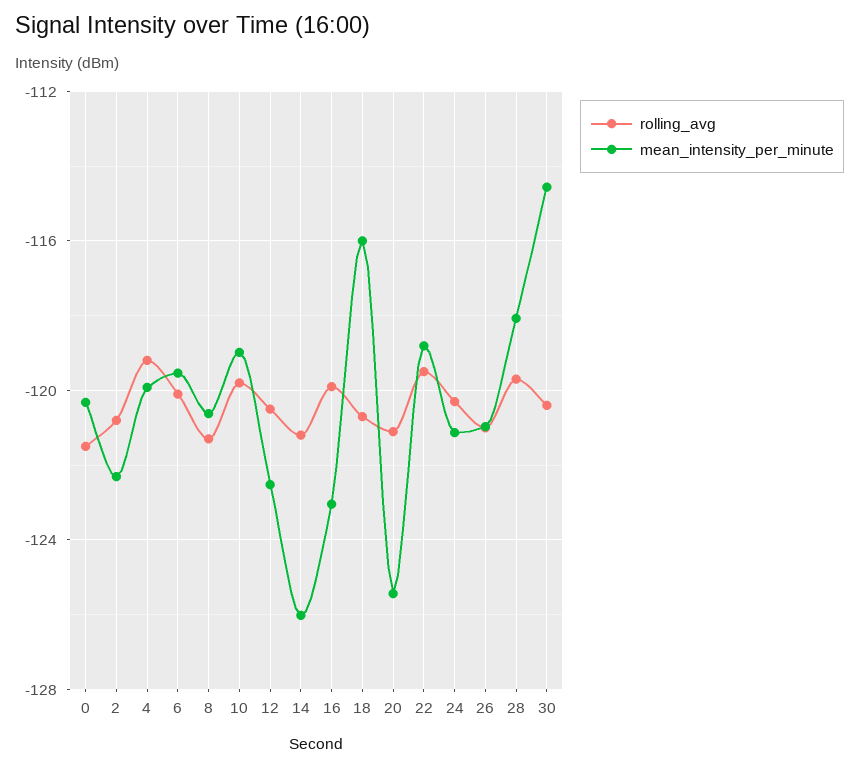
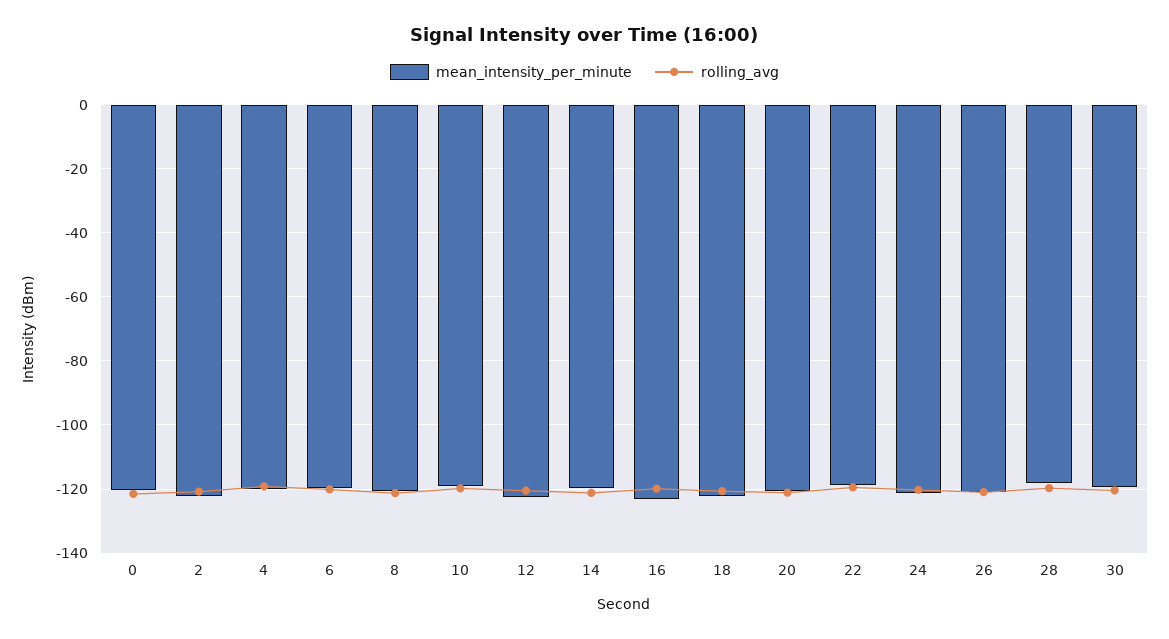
  {
    "rolling_avg": {
      "0": -121.5,
      "2": -121,
      "4": -119,
      "6": -120,
      "8": -121.5,
      "10": -120,
      "12": -120.5,
      "14": -121,
      "16": -120,
      "18": -120.5,
      "20": -121,
      "22": -119.5,
      "24": -120.5,
      "26": -121,
      "28": -119.5,
      "30": -120.5
    },
    "mean_intensity_per_minute": {
      "0": -120.5,
      "2": -122.5,
      "4": -120,
      "6": -119.5,
      "8": -120.5,
      "10": -119,
      "12": -122.5,
-     "14": -126,
+     "14": -120,
      "16": -123,
-     "18": -116,
+     "18": -122,
-     "20": -125.5,
+     "20": -120,
      "22": -119,
      "24": -121,
      "26": -121,
      "28": -118,
-     "30": -114.5
+     "30": -120
    }
  }

